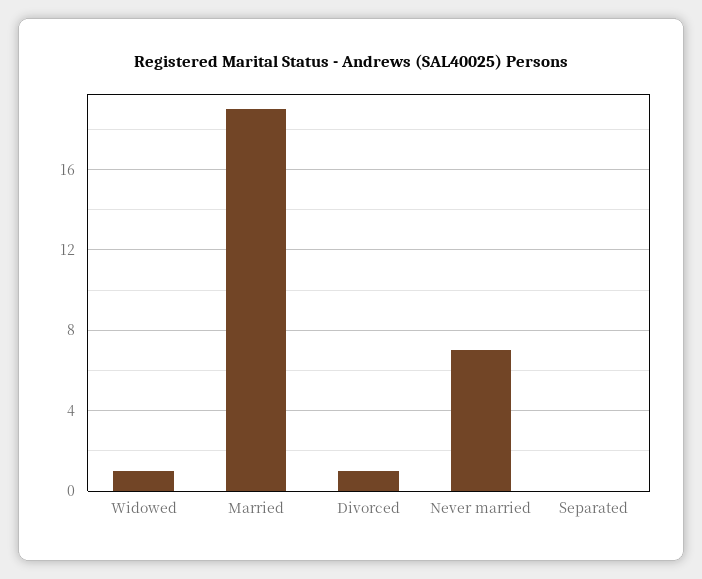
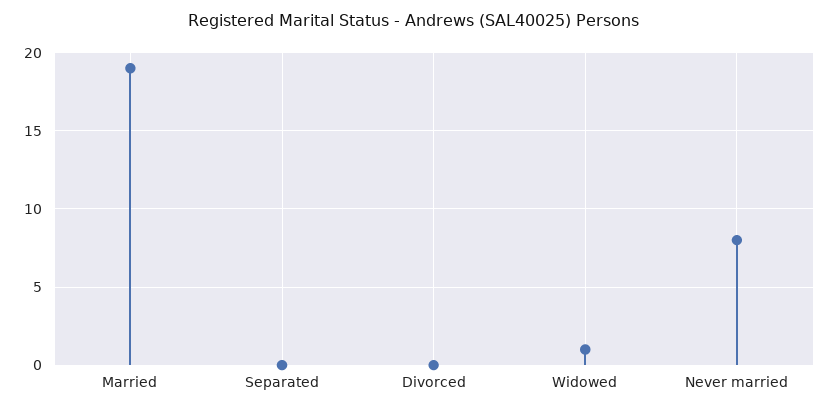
  {
    "Widowed": 1,
    "Married": 19,
-   "Divorced": 1,
+   "Divorced": 0,
-   "Never married": 7,
+   "Never married": 8,
    "Separated": 0
  }

